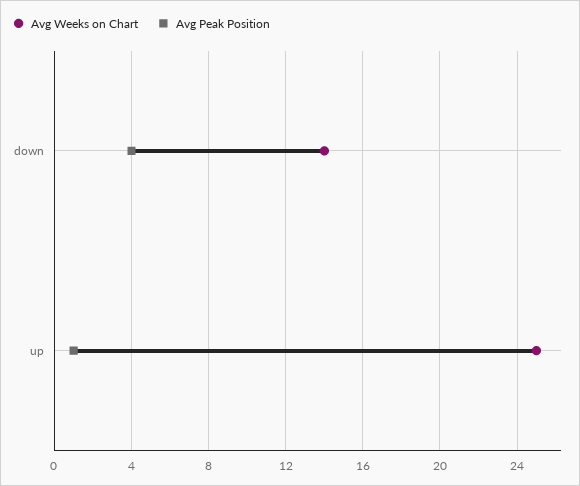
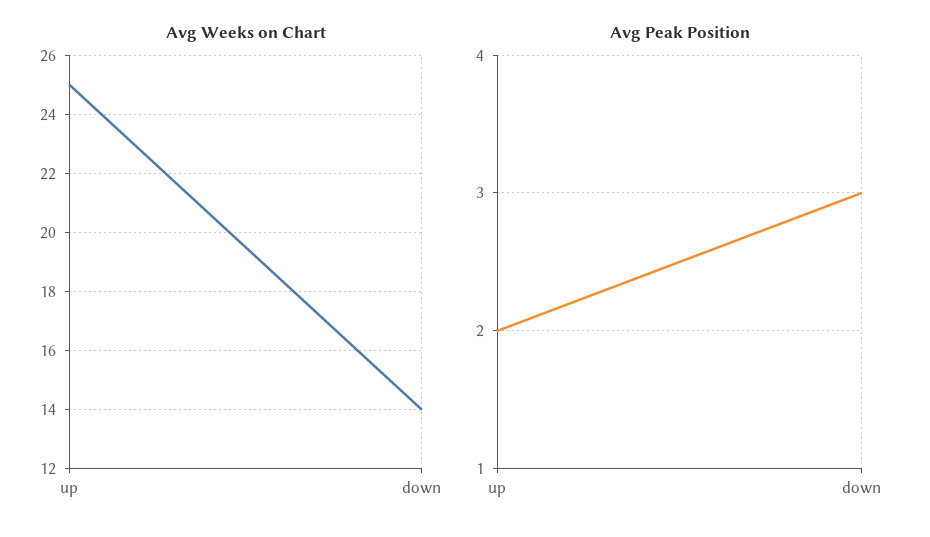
  {
    "Avg Weeks on Chart": {
      "down": 14,
      "up": 25
    },
    "Avg Peak Position": {
-     "down": 4,
+     "down": 3,
-     "up": 1
+     "up": 2
    }
  }

